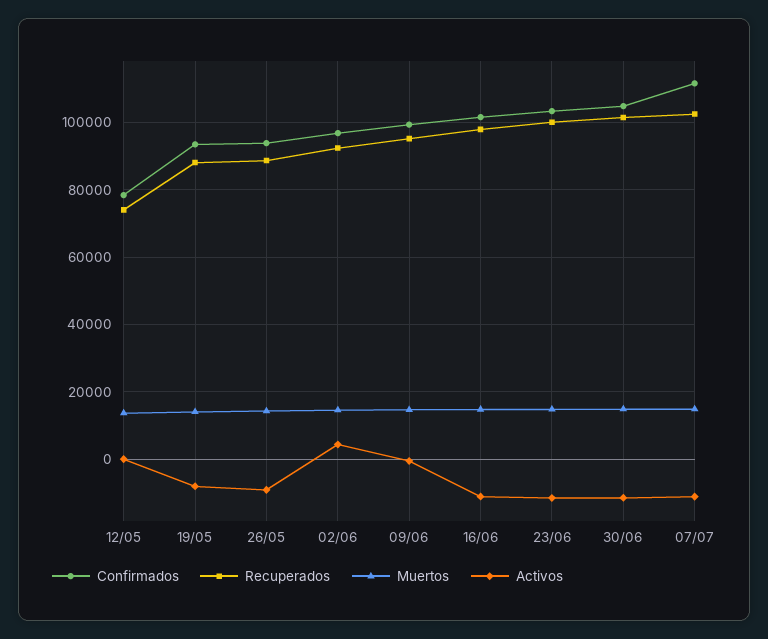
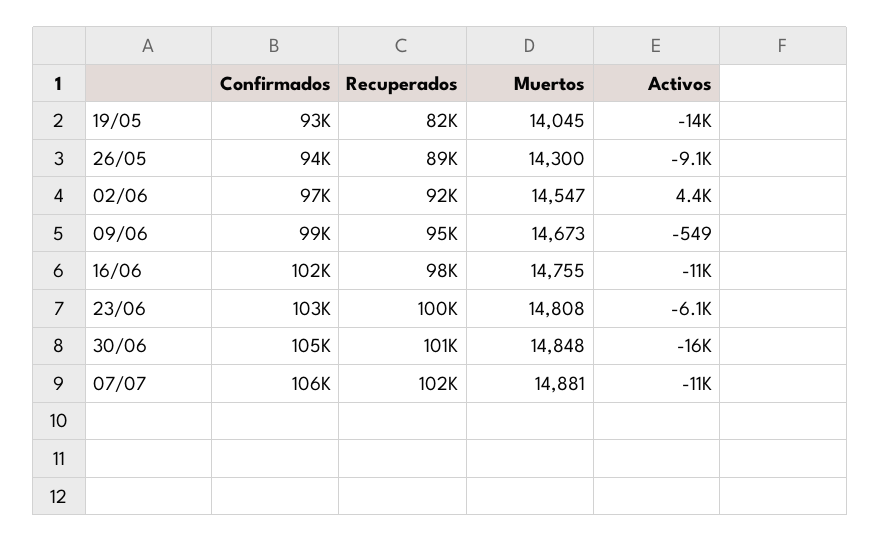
  {
    "Confirmados": {
-     "12/05": 78000,
      "19/05": 93000,
      "26/05": 94000,
      "02/06": 97000,
      "09/06": 99000,
      "16/06": 102000,
      "23/06": 103000,
      "30/06": 105000,
-     "07/07": 112000
+     "07/07": 106000
    },
    "Recuperados": {
-     "12/05": 74000,
-     "19/05": 88000,
+     "19/05": 82000,
      "26/05": 89000,
      "02/06": 92000,
      "09/06": 95000,
      "16/06": 98000,
      "23/06": 100000,
      "30/06": 101000,
      "07/07": 102000
    },
    "Muertos": {
-     "12/05": 14000,
      "19/05": 14045,
      "26/05": 14300,
      "02/06": 14547,
      "09/06": 14673,
      "16/06": 14755,
      "23/06": 14808,
      "30/06": 14848,
      "07/07": 14881
    },
    "Activos": {
-     "12/05": 0,
-     "19/05": -8000,
+     "19/05": -14000,
      "26/05": -9100,
      "02/06": 4400,
      "09/06": -549,
      "16/06": -11000,
-     "23/06": -12000,
+     "23/06": -6100,
-     "30/06": -12000,
+     "30/06": -16000,
      "07/07": -11000
    }
  }

